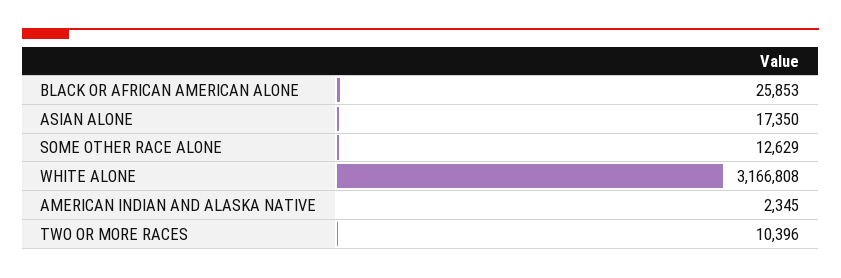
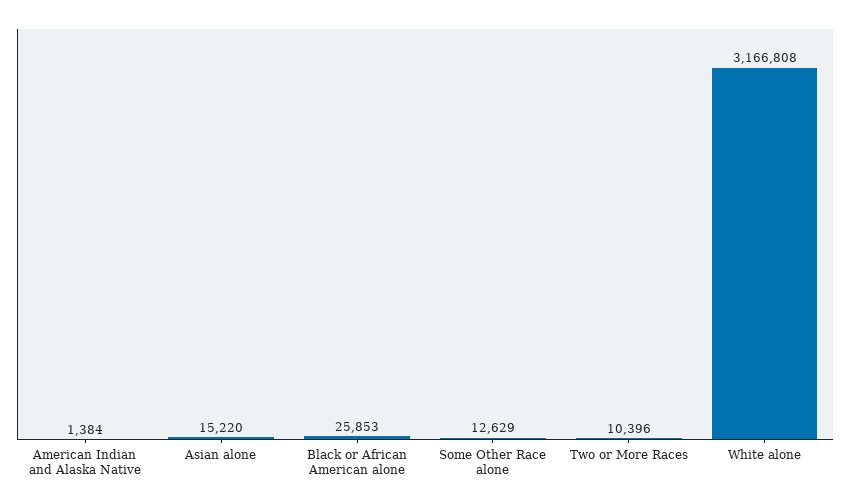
  {
    "BLACK OR AFRICAN AMERICAN ALONE": 25853,
-   "ASIAN ALONE": 17350,
+   "ASIAN ALONE": 15220,
    "SOME OTHER RACE ALONE": 12629,
    "WHITE ALONE": 3166808,
-   "AMERICAN INDIAN AND ALASKA NATIVE": 2345,
+   "AMERICAN INDIAN AND ALASKA NATIVE": 1384,
    "TWO OR MORE RACES": 10396
  }

